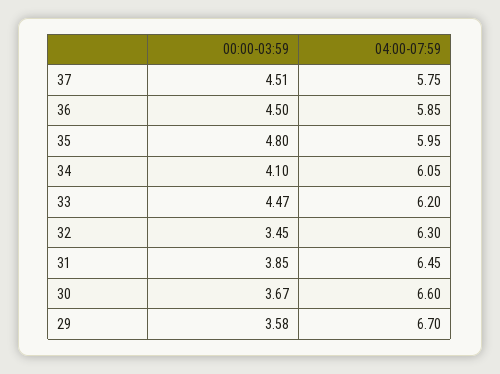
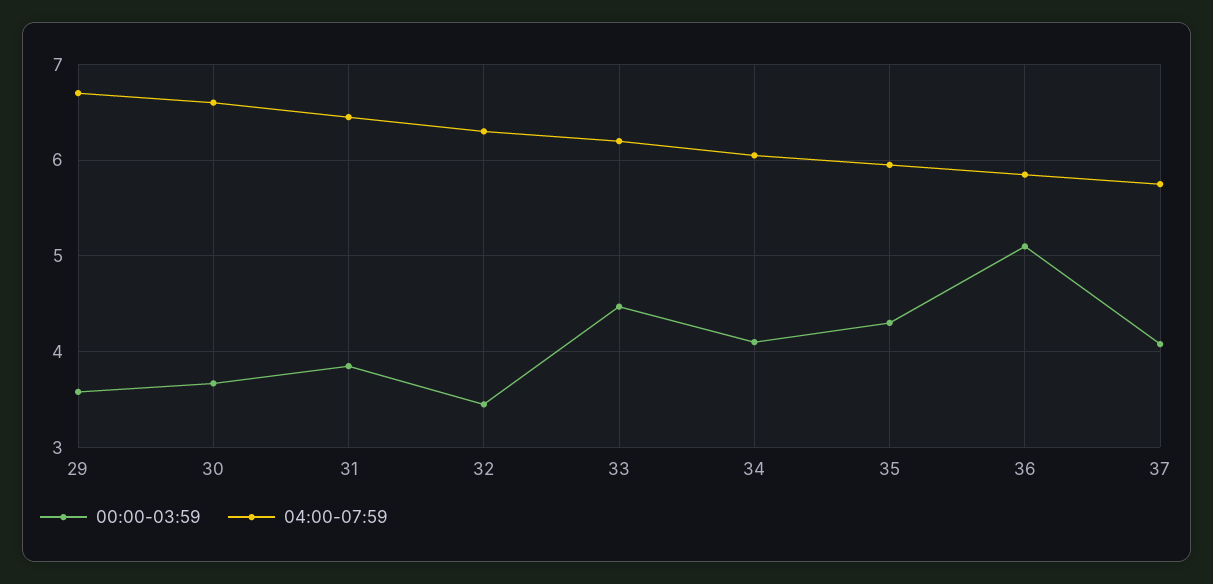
  {
    "00:00-03:59": {
-     "37": 4.51,
+     "37": 4.1,
-     "36": 4.5,
+     "36": 5.1,
-     "35": 4.8,
+     "35": 4.3,
      "34": 4.1,
      "33": 4.47,
      "32": 3.45,
      "31": 3.85,
      "30": 3.67,
      "29": 3.58
    },
    "04:00-07:59": {
      "37": 5.75,
      "36": 5.85,
      "35": 5.95,
      "34": 6.05,
      "33": 6.2,
      "32": 6.3,
      "31": 6.45,
      "30": 6.6,
      "29": 6.7
    }
  }

